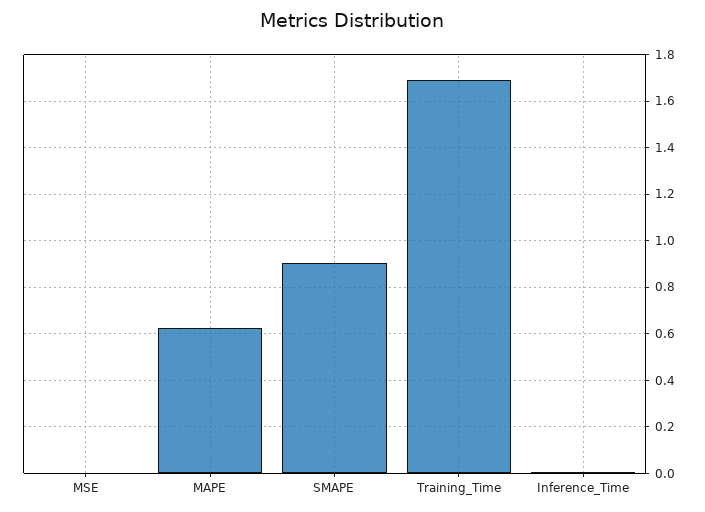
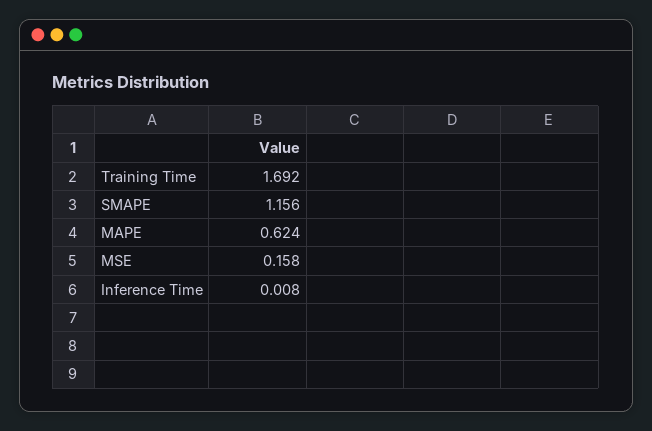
  {
-   "MSE": 0,
+   "MSE": 0.158,
    "MAPE": 0.624,
-   "SMAPE": 0.9,
+   "SMAPE": 1.156,
    "Training_Time": 1.692,
    "Inference_Time": 0.008
  }

